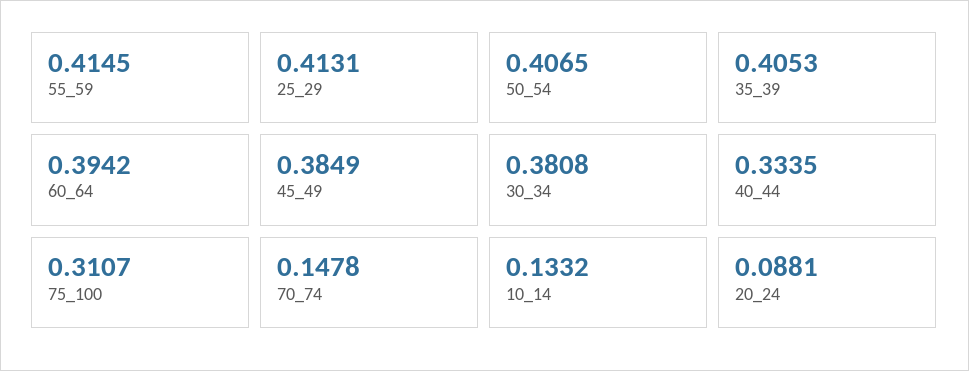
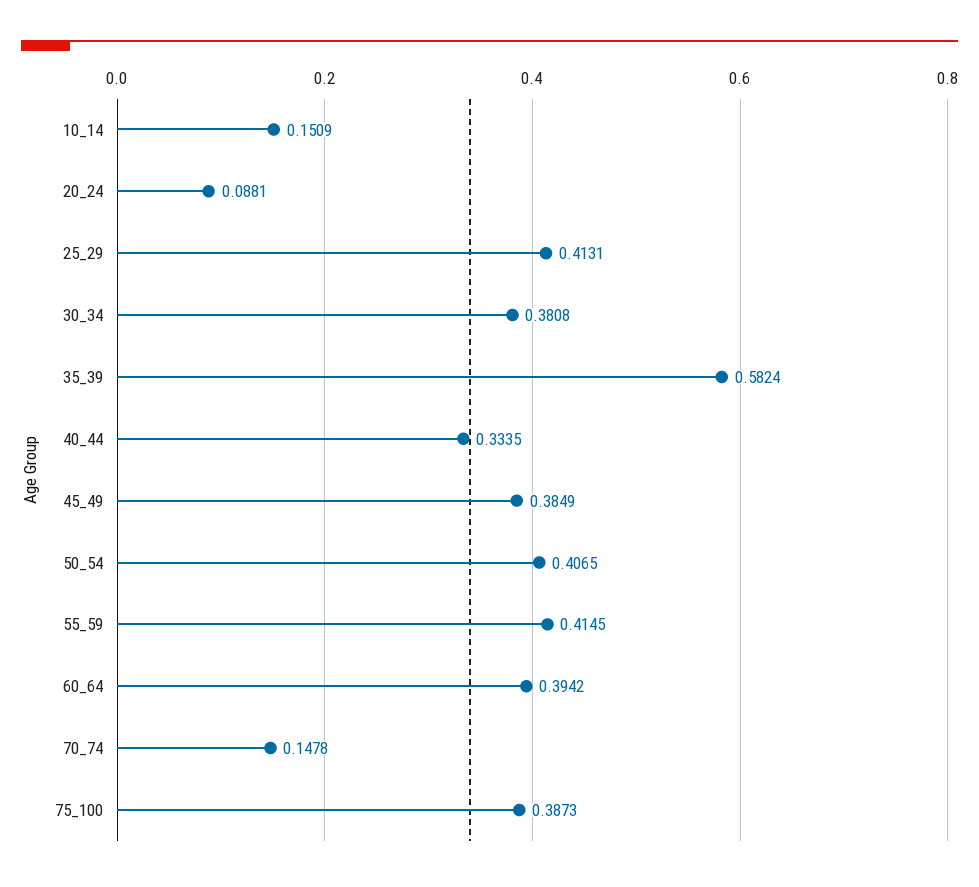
  {
    "55_59": 0.4145,
    "25_29": 0.4131,
    "50_54": 0.4065,
-   "35_39": 0.4053,
+   "35_39": 0.5824,
    "60_64": 0.3942,
    "45_49": 0.3849,
    "30_34": 0.3808,
    "40_44": 0.3335,
-   "75_100": 0.3107,
+   "75_100": 0.3873,
    "70_74": 0.1478,
-   "10_14": 0.1332,
+   "10_14": 0.1509,
    "20_24": 0.0881
  }

